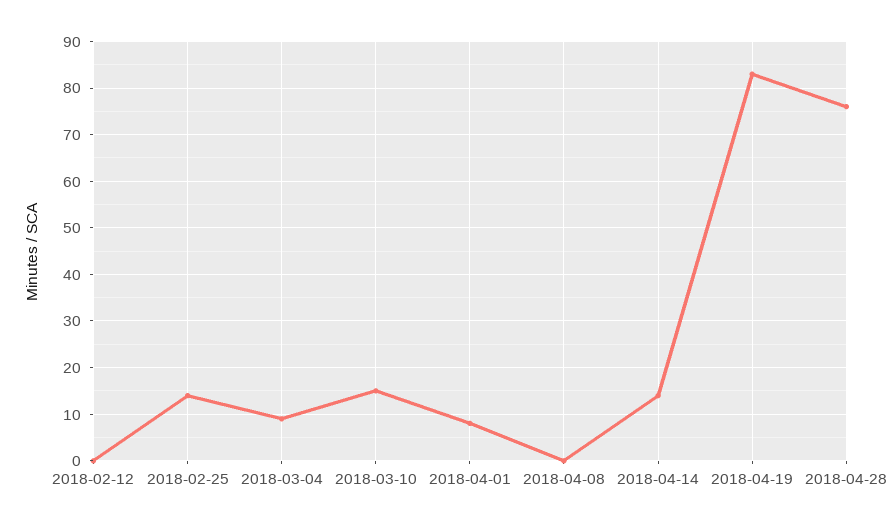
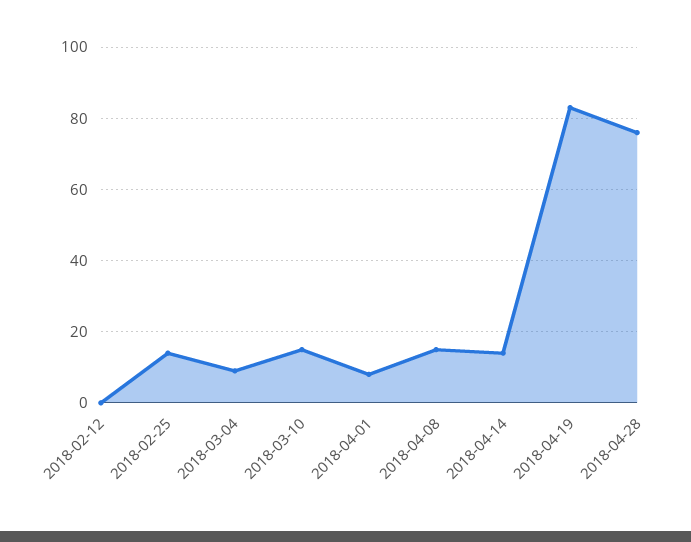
  {
    "2018-02-12": 0,
    "2018-02-25": 15,
    "2018-03-04": 10,
    "2018-03-10": 15,
    "2018-04-01": 10,
-   "2018-04-08": 0,
+   "2018-04-08": 15,
    "2018-04-14": 15,
    "2018-04-19": 85,
    "2018-04-28": 75
  }

